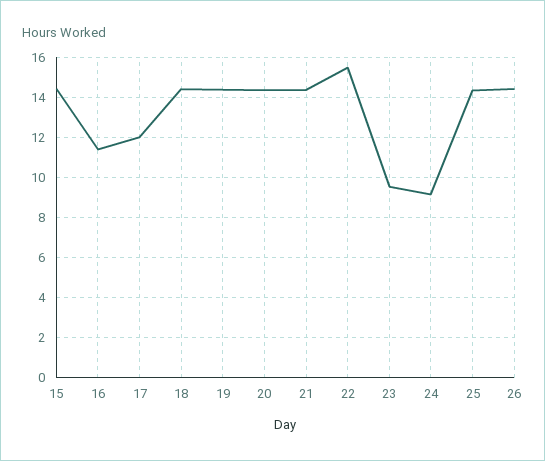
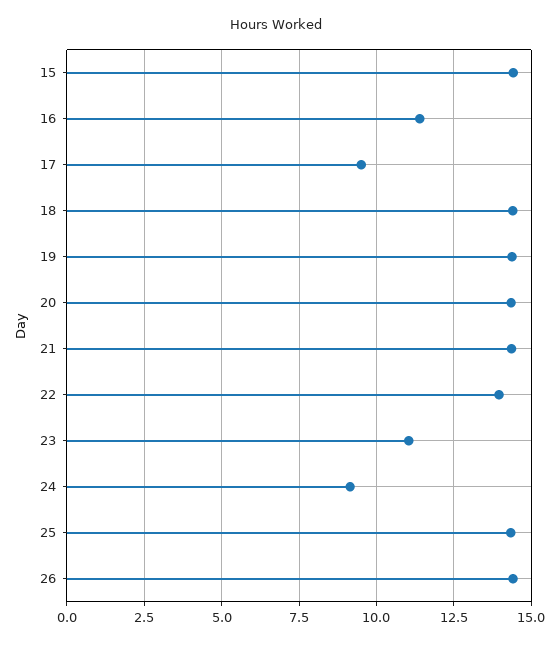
  {
    "15": 14.5,
    "16": 11.5,
-   "17": 12,
+   "17": 9.5,
    "18": 14.5,
    "19": 14.5,
    "20": 14.25,
    "21": 14.25,
-   "22": 15.5,
+   "22": 14,
-   "23": 9.5,
+   "23": 11,
    "24": 9.25,
    "25": 14.25,
    "26": 14.5
  }

